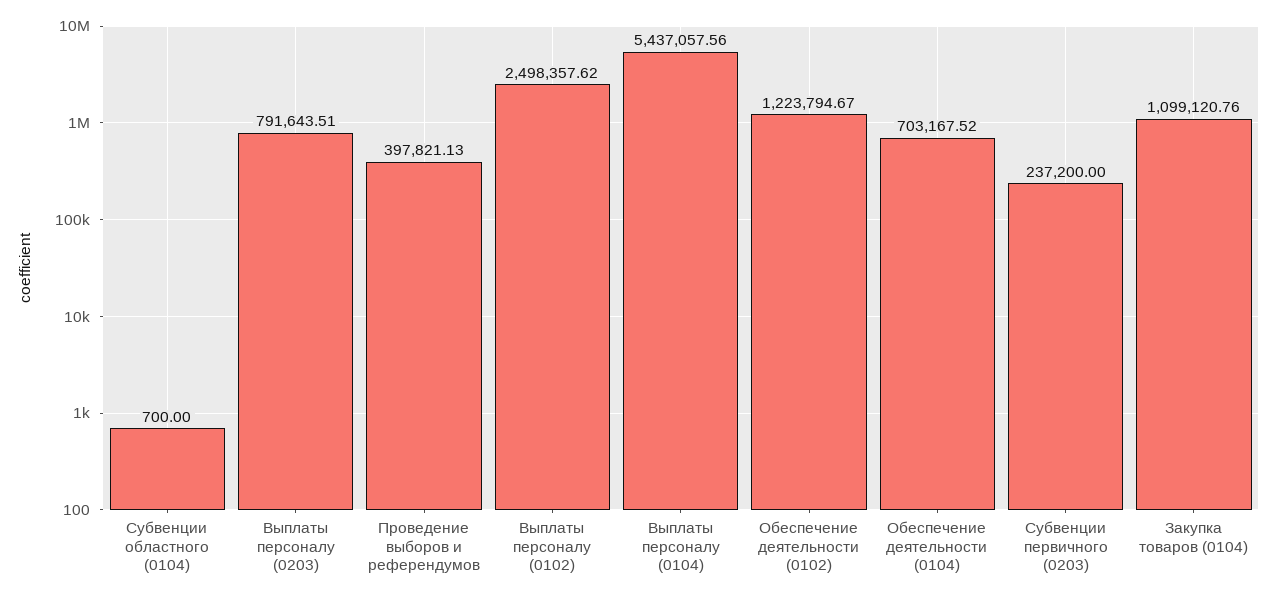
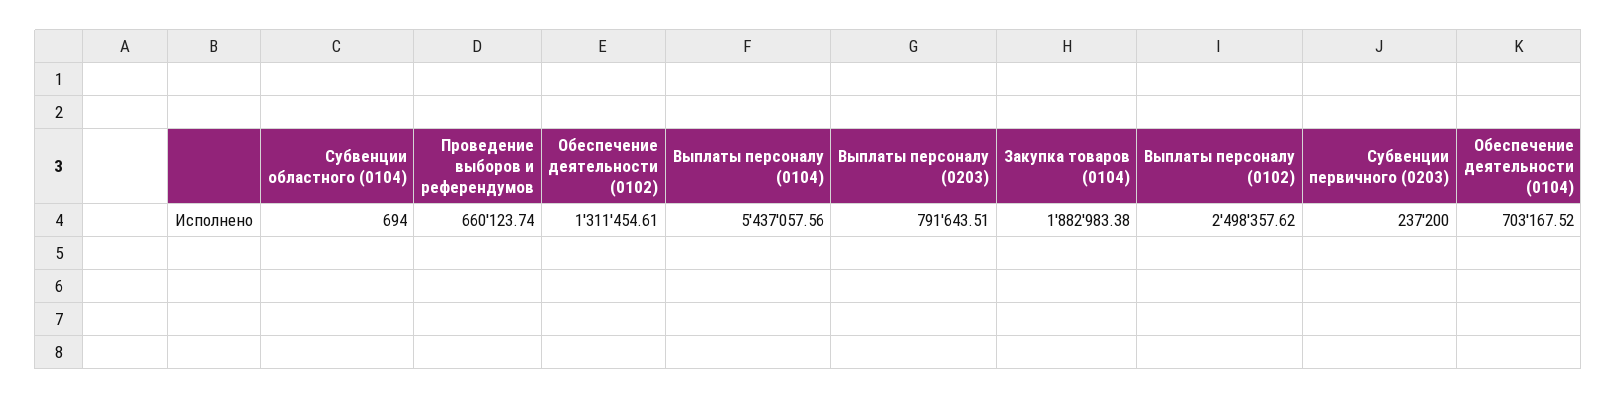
  {
-   "Субвенции областного (0104)": 700,
+   "Субвенции областного (0104)": 694,
    "Выплаты персоналу (0203)": 791643.51,
-   "Проведение выборов и референдумов": 397821.13,
+   "Проведение выборов и референдумов": 660123.74,
    "Выплаты персоналу (0102)": 2498357.62,
    "Выплаты персоналу (0104)": 5437057.56,
-   "Обеспечение деятельности (0102)": 1223794.67,
+   "Обеспечение деятельности (0102)": 1311454.61,
    "Обеспечение деятельности (0104)": 703167.52,
    "Субвенции первичного (0203)": 237200,
-   "Закупка товаров (0104)": 1099120.76
+   "Закупка товаров (0104)": 1882983.38
  }

